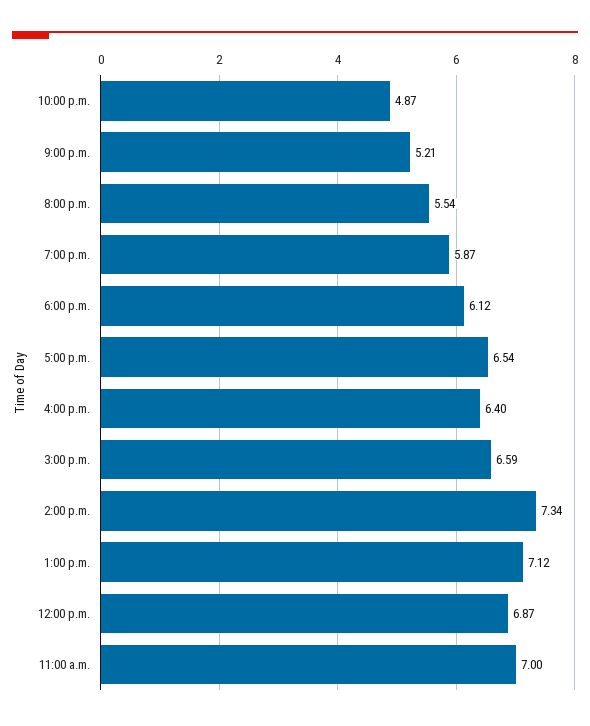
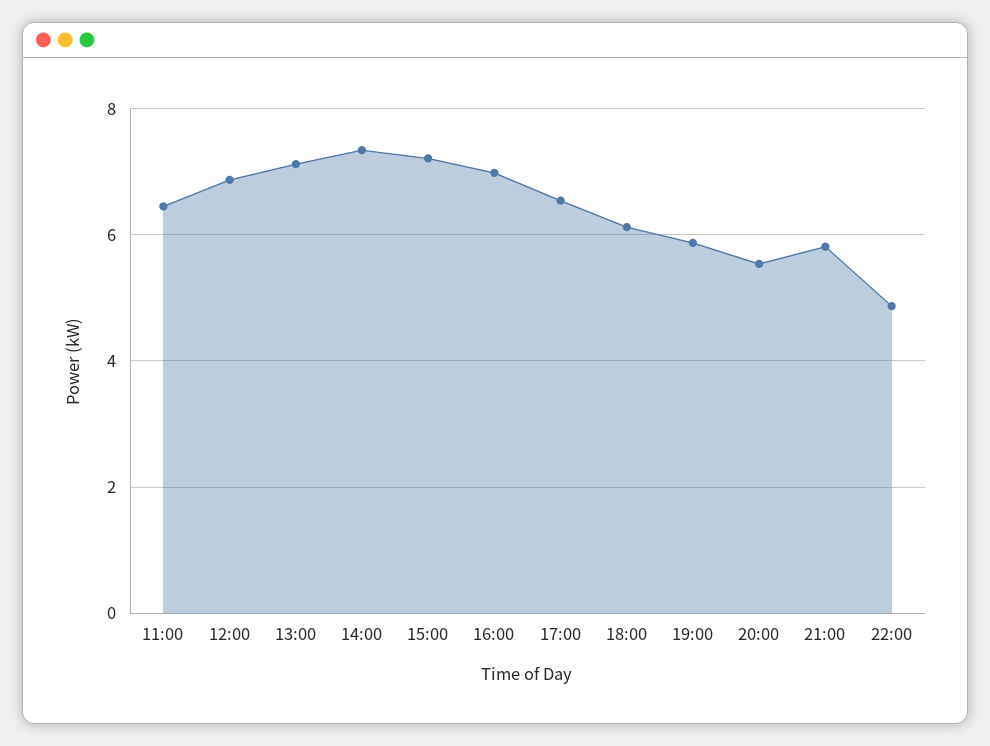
  {
    "10:00 p.m.": 4.87,
-   "9:00 p.m.": 5.21,
+   "9:00 p.m.": 5.8,
    "8:00 p.m.": 5.54,
    "7:00 p.m.": 5.87,
    "6:00 p.m.": 6.12,
    "5:00 p.m.": 6.54,
-   "4:00 p.m.": 6.4,
+   "4:00 p.m.": 7,
-   "3:00 p.m.": 6.59,
+   "3:00 p.m.": 7.2,
    "2:00 p.m.": 7.34,
    "1:00 p.m.": 7.12,
    "12:00 p.m.": 6.87,
-   "11:00 a.m.": 7
+   "11:00 a.m.": 6.4
  }

